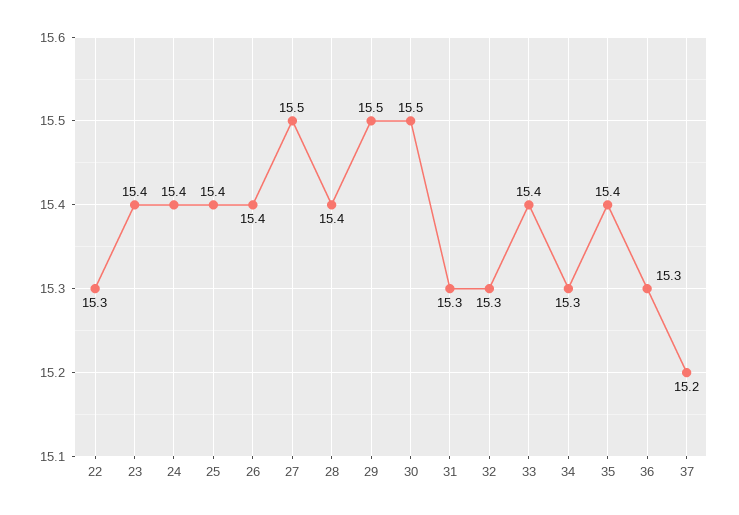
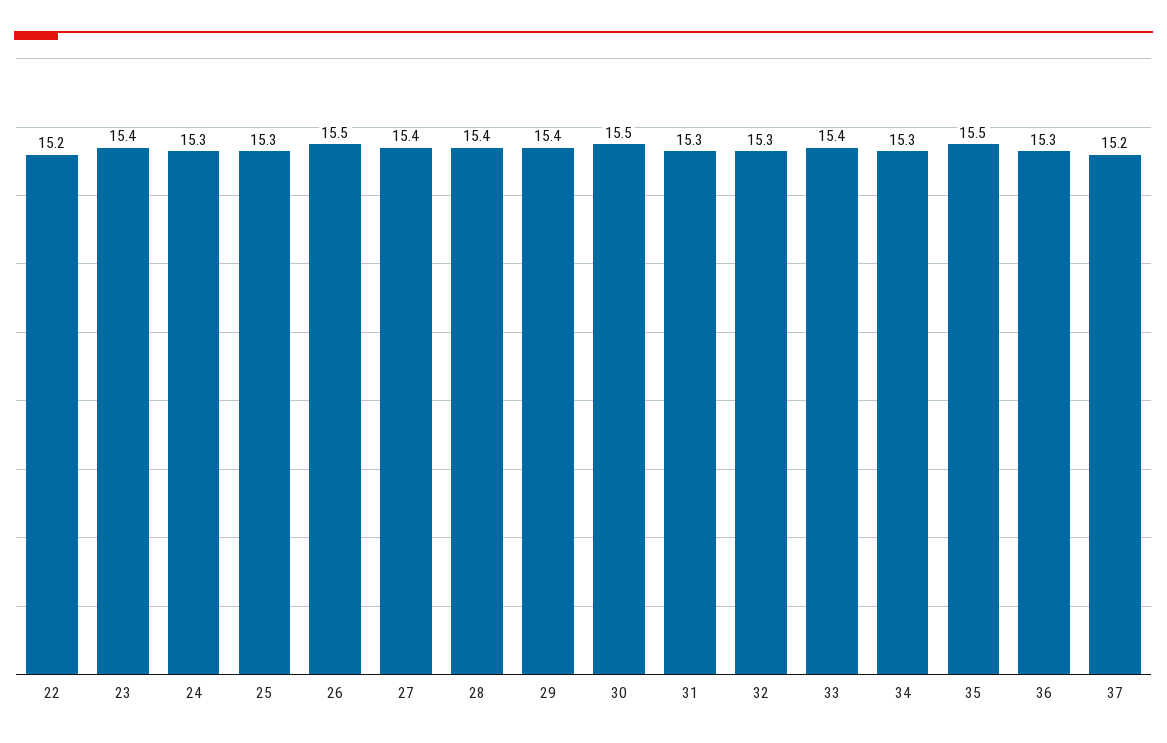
  {
-   "22": 15.3,
+   "22": 15.2,
    "23": 15.4,
-   "24": 15.4,
+   "24": 15.3,
-   "25": 15.4,
+   "25": 15.3,
-   "26": 15.4,
+   "26": 15.5,
-   "27": 15.5,
+   "27": 15.4,
    "28": 15.4,
-   "29": 15.5,
+   "29": 15.4,
    "30": 15.5,
    "31": 15.3,
    "32": 15.3,
    "33": 15.4,
    "34": 15.3,
-   "35": 15.4,
+   "35": 15.5,
    "36": 15.3,
    "37": 15.2
  }

